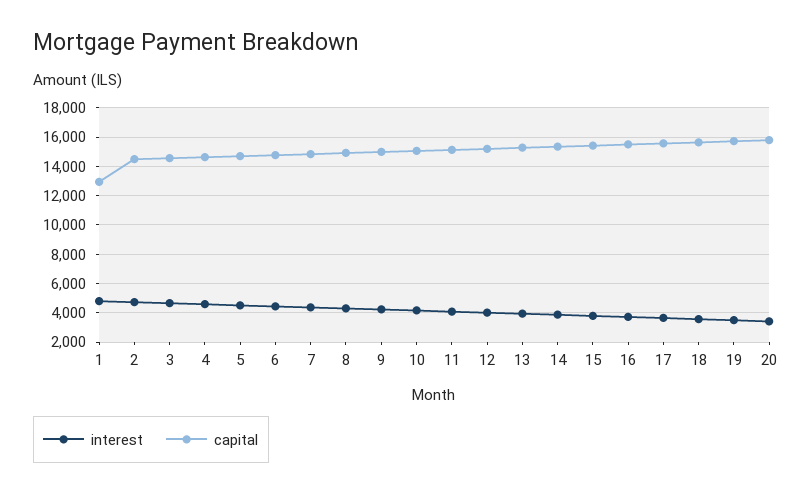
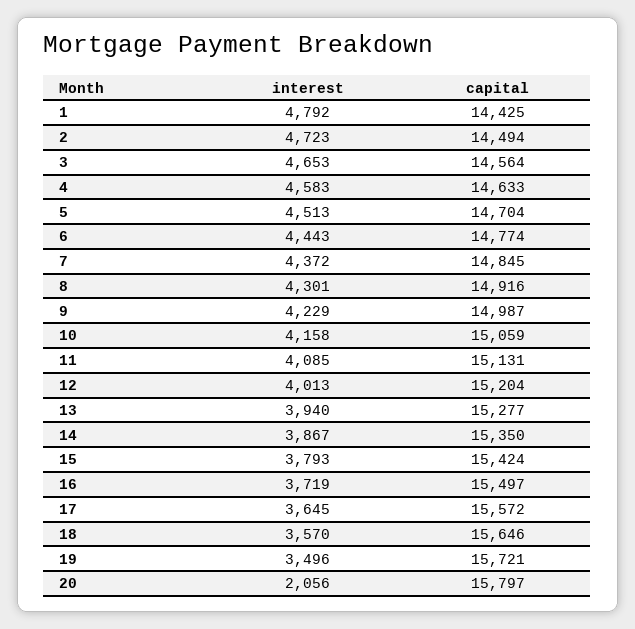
  {
    "interest": {
      "1": 4792,
      "2": 4723,
      "3": 4653,
      "4": 4583,
      "5": 4513,
      "6": 4443,
      "7": 4372,
      "8": 4301,
      "9": 4229,
      "10": 4158,
      "11": 4085,
      "12": 4013,
      "13": 3940,
      "14": 3867,
      "15": 3793,
      "16": 3719,
      "17": 3645,
      "18": 3570,
      "19": 3496,
-     "20": 3500
+     "20": 2056
    },
    "capital": {
-     "1": 13000,
+     "1": 14425,
      "2": 14494,
      "3": 14564,
      "4": 14633,
      "5": 14704,
      "6": 14774,
      "7": 14845,
      "8": 14916,
      "9": 14987,
      "10": 15059,
      "11": 15131,
      "12": 15204,
      "13": 15277,
      "14": 15350,
      "15": 15424,
      "16": 15497,
      "17": 15572,
      "18": 15646,
      "19": 15721,
      "20": 15797
    }
  }

